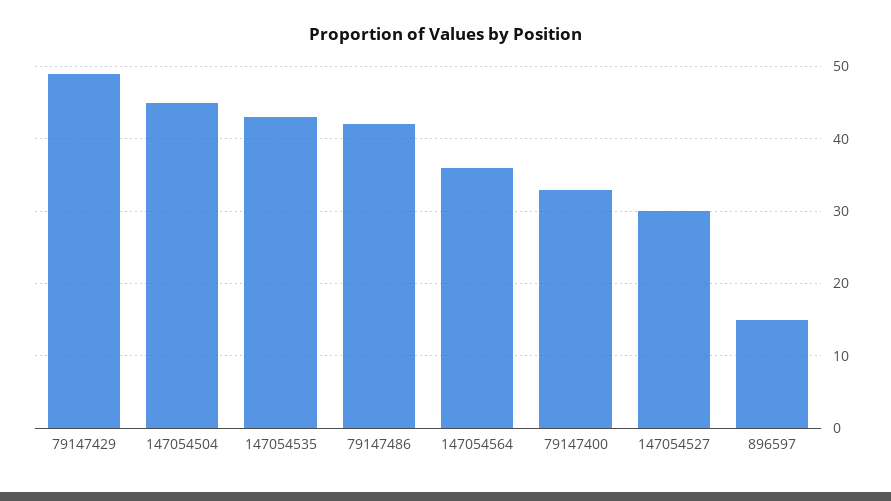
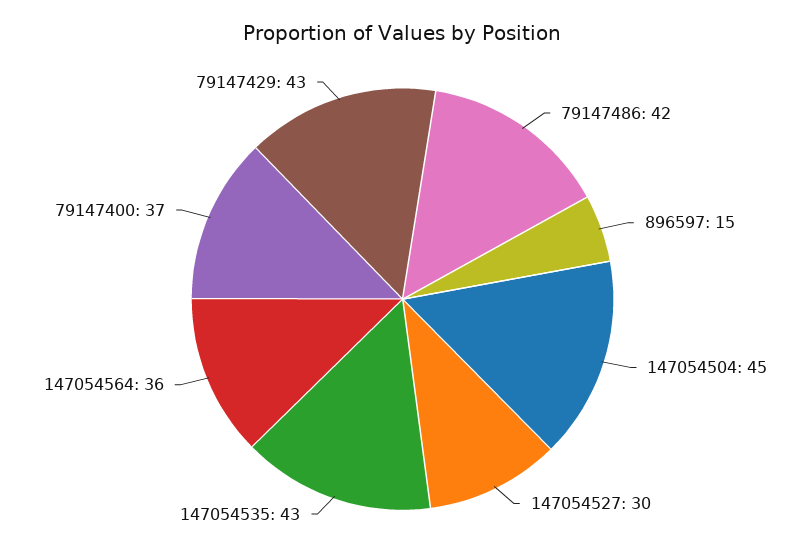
  {
-   "79147429": 49,
+   "79147429": 43,
    "147054504": 45,
    "147054535": 43,
    "79147486": 42,
    "147054564": 36,
-   "79147400": 33,
+   "79147400": 37,
    "147054527": 30,
    "896597": 15
  }

